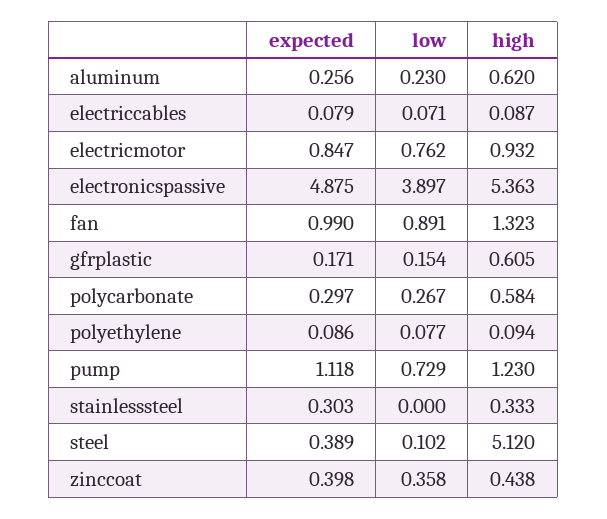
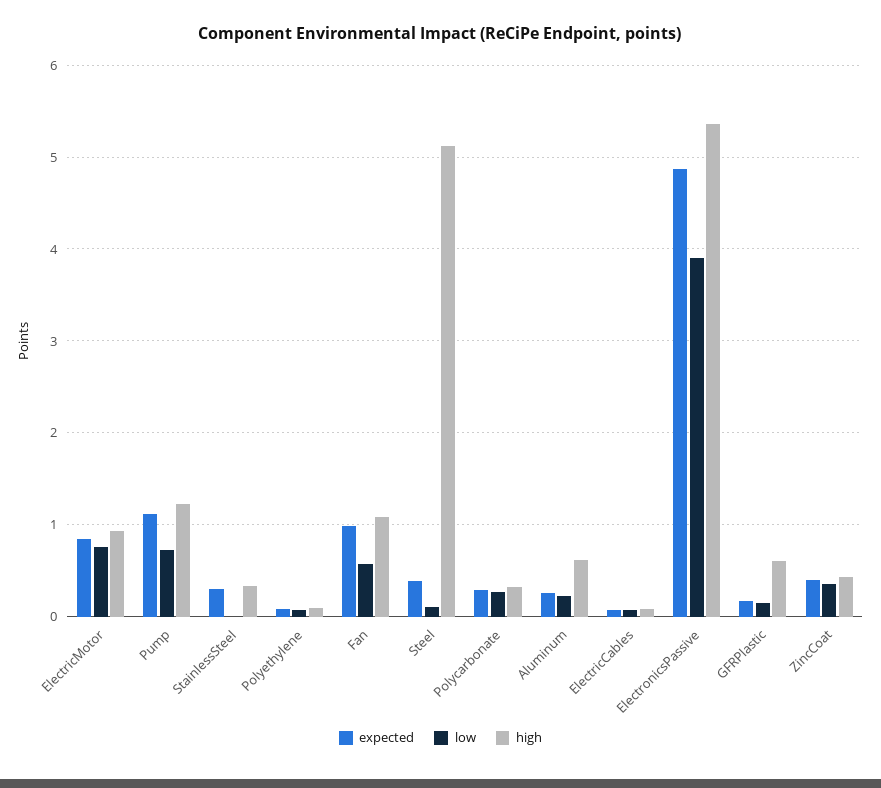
  {
    "expected": {
      "aluminum": 0.256,
      "electriccables": 0.079,
      "electricmotor": 0.847,
      "electronicspassive": 4.875,
      "fan": 0.99,
      "gfrplastic": 0.171,
      "polycarbonate": 0.297,
      "polyethylene": 0.086,
      "pump": 1.118,
      "stainlesssteel": 0.303,
      "steel": 0.389,
      "zinccoat": 0.398
    },
    "low": {
      "aluminum": 0.23,
      "electriccables": 0.071,
      "electricmotor": 0.762,
      "electronicspassive": 3.897,
-     "fan": 0.891,
+     "fan": 0.6,
      "gfrplastic": 0.154,
      "polycarbonate": 0.267,
      "polyethylene": 0.077,
      "pump": 0.729,
      "stainlesssteel": 0,
      "steel": 0.102,
      "zinccoat": 0.358
    },
    "high": {
      "aluminum": 0.62,
      "electriccables": 0.087,
      "electricmotor": 0.932,
      "electronicspassive": 5.363,
-     "fan": 1.323,
+     "fan": 1.1,
      "gfrplastic": 0.605,
-     "polycarbonate": 0.584,
+     "polycarbonate": 0.3,
      "polyethylene": 0.094,
      "pump": 1.23,
      "stainlesssteel": 0.333,
      "steel": 5.12,
      "zinccoat": 0.438
    }
  }

